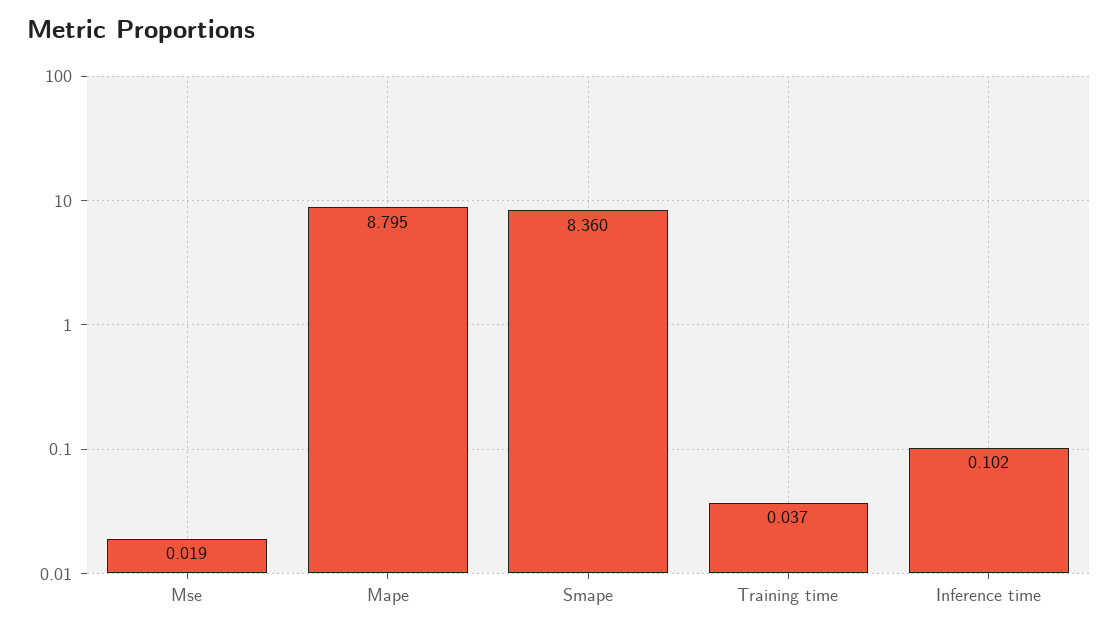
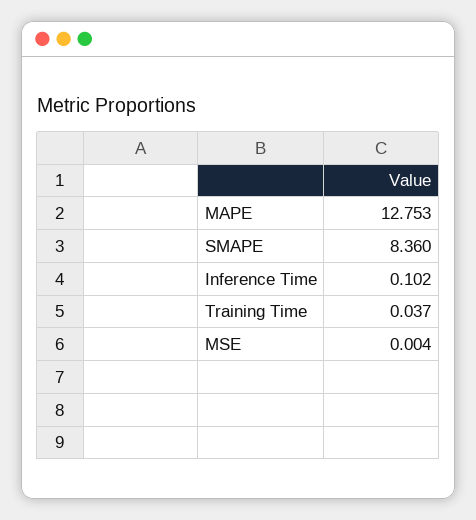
  {
-   "Mse": 0.019,
+   "Mse": 0.004,
-   "Mape": 8.795,
+   "Mape": 12.753,
    "Smape": 8.36,
    "Training time": 0.037,
    "Inference time": 0.102
  }

